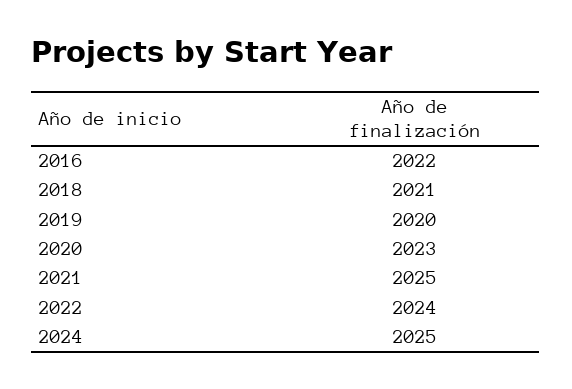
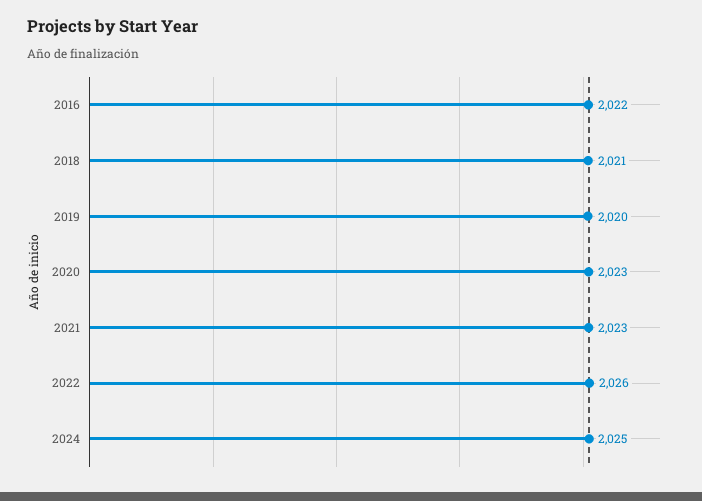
  {
    "2016": 2022,
    "2018": 2021,
    "2019": 2020,
    "2020": 2023,
-   "2021": 2025,
+   "2021": 2023,
-   "2022": 2024,
+   "2022": 2026,
    "2024": 2025
  }

